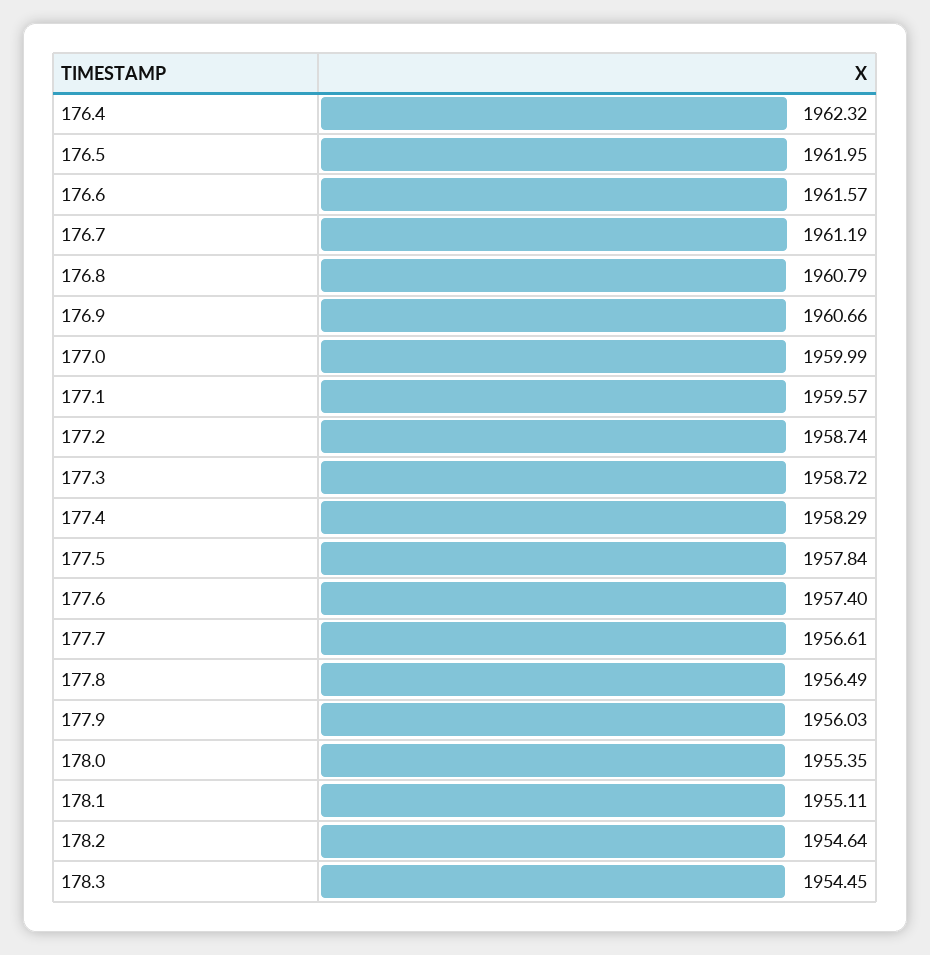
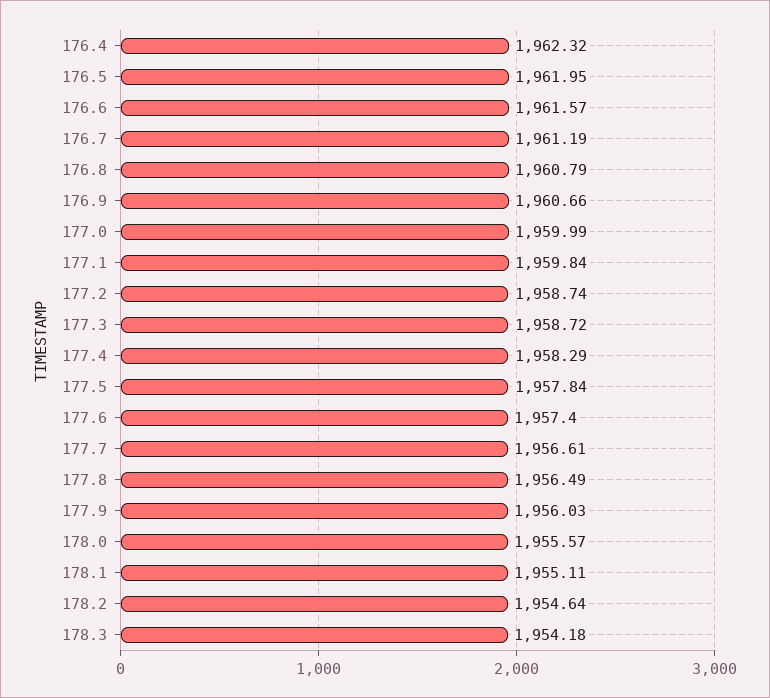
  {
    "176.4": 1962.32,
    "176.5": 1961.95,
    "176.6": 1961.57,
    "176.7": 1961.19,
    "176.8": 1960.79,
    "176.9": 1960.66,
    "177.0": 1959.99,
-   "177.1": 1959.57,
+   "177.1": 1959.84,
    "177.2": 1958.74,
    "177.3": 1958.72,
    "177.4": 1958.29,
    "177.5": 1957.84,
    "177.6": 1957.4,
    "177.7": 1956.61,
    "177.8": 1956.49,
    "177.9": 1956.03,
-   "178.0": 1955.35,
+   "178.0": 1955.57,
    "178.1": 1955.11,
    "178.2": 1954.64,
-   "178.3": 1954.45
+   "178.3": 1954.18
  }

